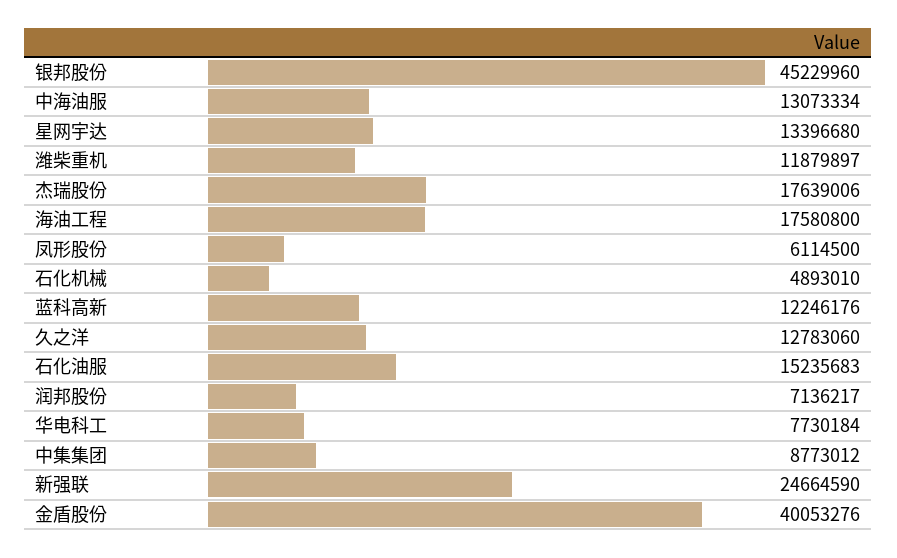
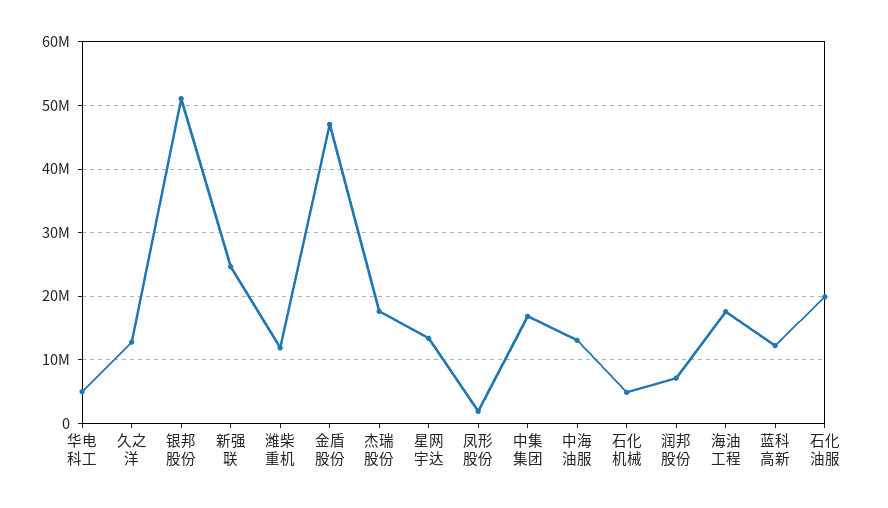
  {
-   "银邦股份": 45229960,
+   "银邦股份": 51000000,
    "中海油服": 13073334,
    "星网宇达": 13396680,
    "潍柴重机": 11879897,
    "杰瑞股份": 17639006,
    "海油工程": 17580800,
-   "凤形股份": 6114500,
+   "凤形股份": 2000000,
    "石化机械": 4893010,
    "蓝科高新": 12246176,
    "久之洋": 12783060,
-   "石化油服": 15235683,
+   "石化油服": 20000000,
    "润邦股份": 7136217,
-   "华电科工": 7730184,
+   "华电科工": 5000000,
-   "中集集团": 8773012,
+   "中集集团": 17000000,
    "新强联": 24664590,
-   "金盾股份": 40053276
+   "金盾股份": 47000000
  }

